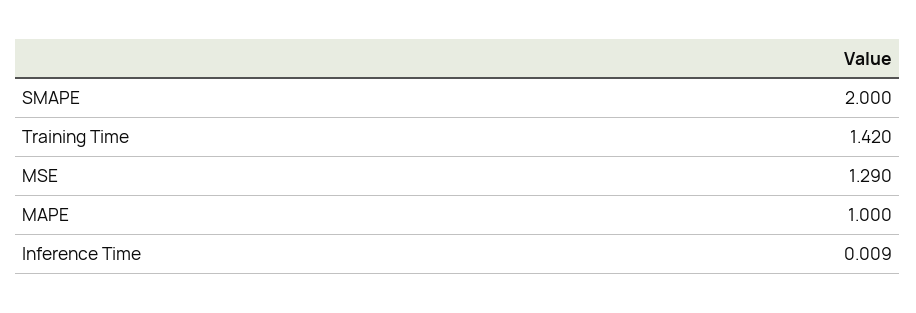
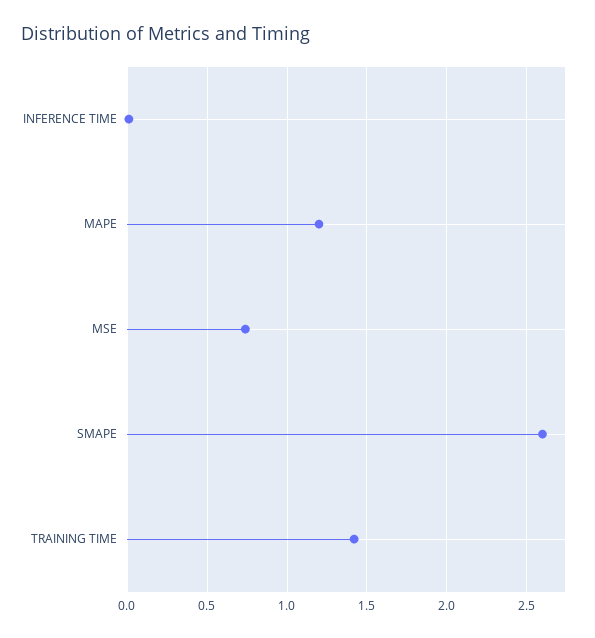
  {
-   "SMAPE": 2,
+   "SMAPE": 2.6,
    "Training Time": 1.42,
-   "MSE": 1.29,
+   "MSE": 0.75,
-   "MAPE": 1,
+   "MAPE": 1.2,
    "Inference Time": 0.009
  }

